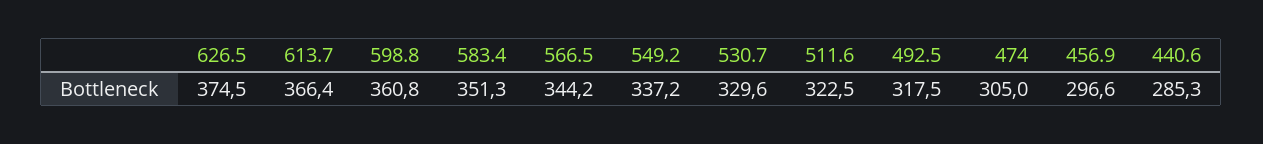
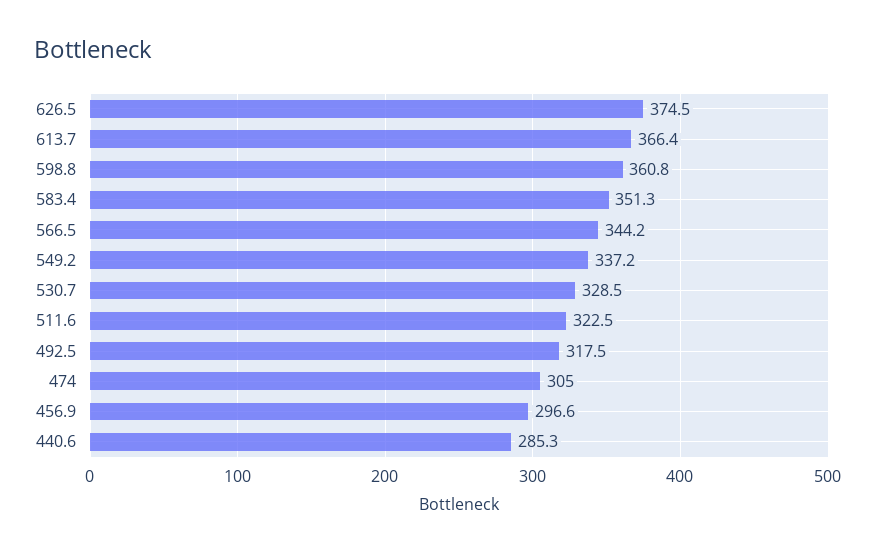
  {
    "626.5": 374.5,
    "613.7": 366.4,
    "598.8": 360.8,
    "583.4": 351.3,
    "566.5": 344.2,
    "549.2": 337.2,
-   "530.7": 329.6,
+   "530.7": 328.5,
    "511.6": 322.5,
    "492.5": 317.5,
    "474": 305,
    "456.9": 296.6,
    "440.6": 285.3
  }

